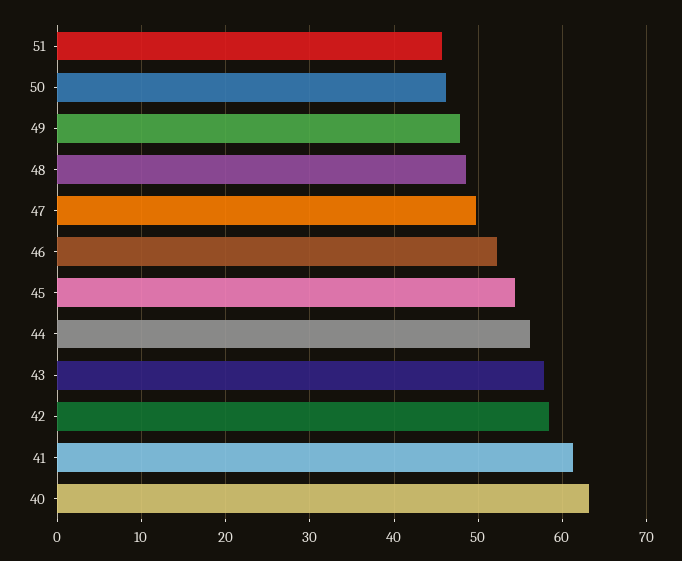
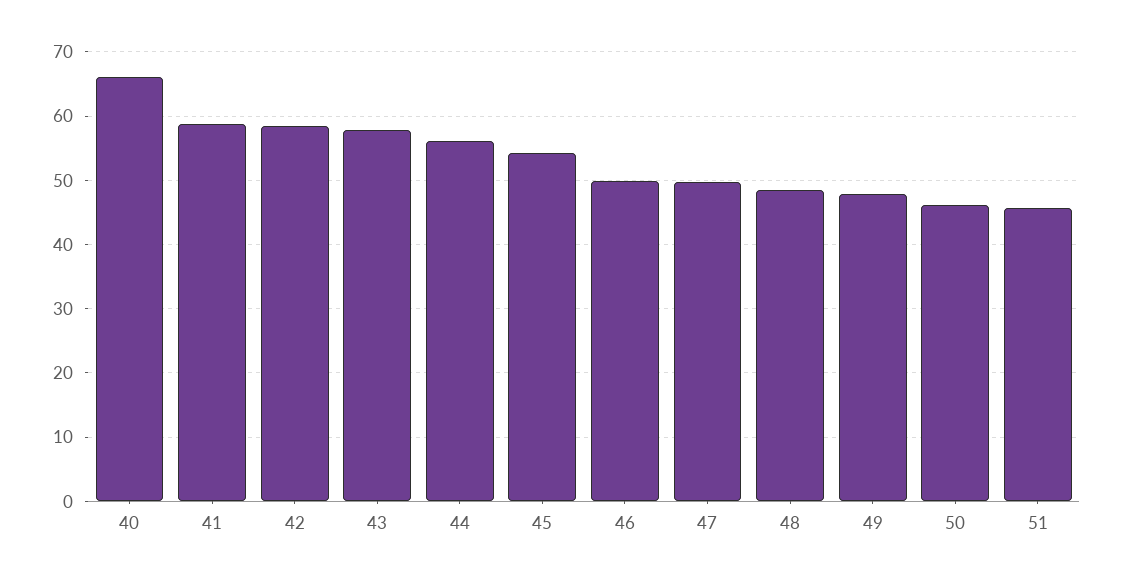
  {
    "51": 46,
    "50": 46,
    "49": 48,
    "48": 49,
    "47": 50,
-   "46": 52,
+   "46": 50,
    "45": 54,
    "44": 56,
    "43": 58,
    "42": 58,
-   "41": 61,
+   "41": 59,
-   "40": 63
+   "40": 66
  }

